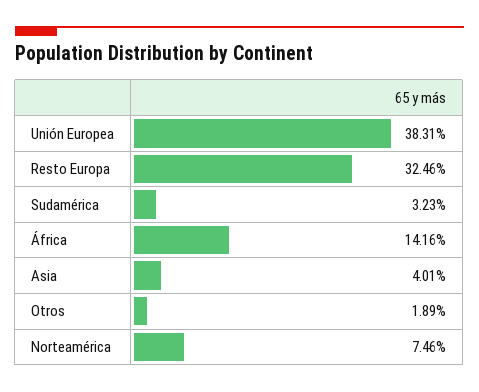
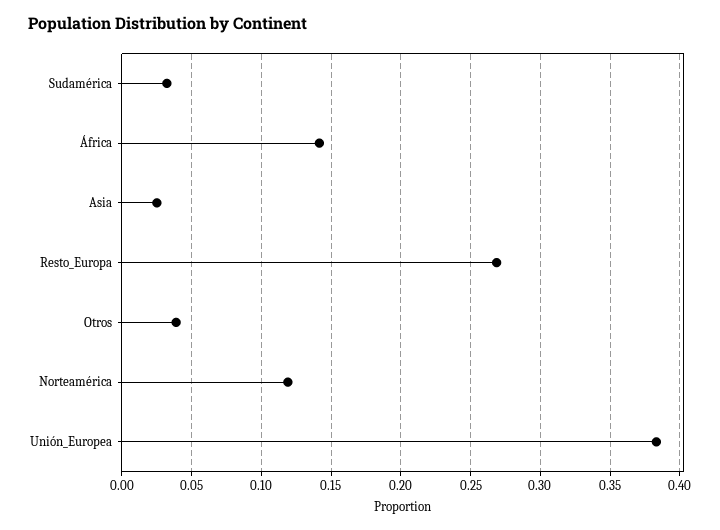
  {
    "Unión Europea": 0.3831,
-   "Resto Europa": 0.3246,
+   "Resto Europa": 0.27,
    "Sudamérica": 0.0323,
    "África": 0.1416,
-   "Asia": 0.0401,
+   "Asia": 0.025,
-   "Otros": 0.0189,
+   "Otros": 0.04,
-   "Norteamérica": 0.0746
+   "Norteamérica": 0.12
  }

